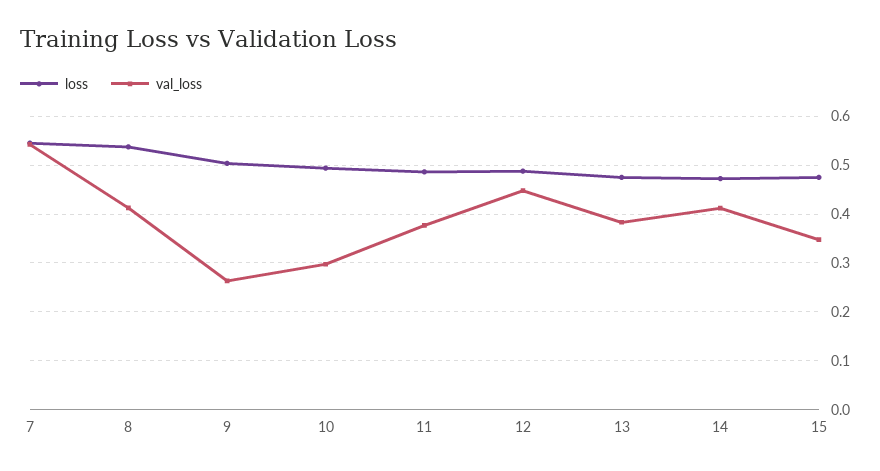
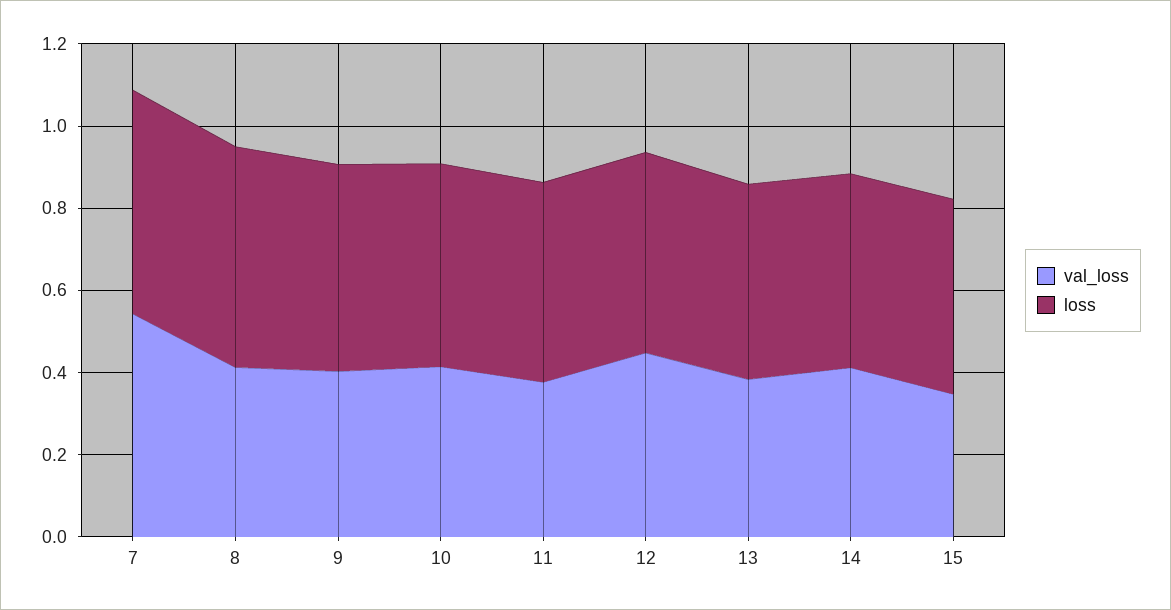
  {
    "loss": {
      "7": 0.54,
      "8": 0.54,
      "9": 0.5,
      "10": 0.5,
      "11": 0.48,
      "12": 0.48,
      "13": 0.48,
      "14": 0.48,
      "15": 0.48
    },
    "val_loss": {
      "7": 0.54,
      "8": 0.42,
-     "9": 0.26,
+     "9": 0.4,
-     "10": 0.3,
+     "10": 0.4,
      "11": 0.38,
      "12": 0.44,
      "13": 0.38,
      "14": 0.42,
      "15": 0.34
    }
  }

